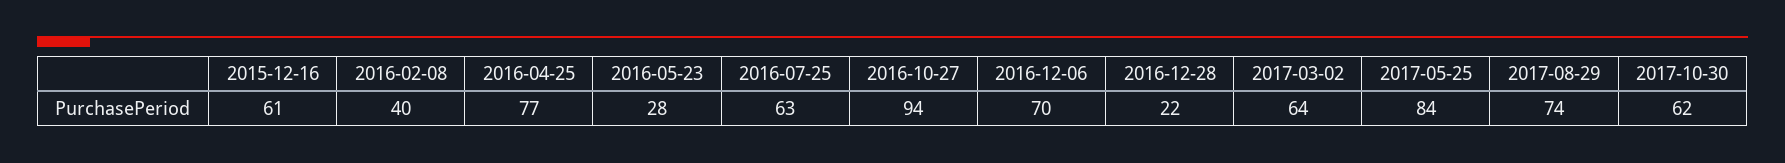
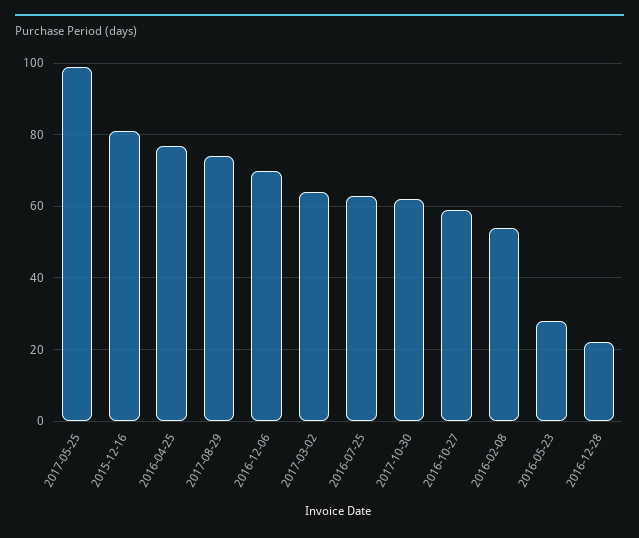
  {
-   "2015-12-16": 61,
+   "2015-12-16": 80,
-   "2016-02-08": 40,
+   "2016-02-08": 55,
    "2016-04-25": 77,
    "2016-05-23": 28,
    "2016-07-25": 63,
-   "2016-10-27": 94,
+   "2016-10-27": 60,
    "2016-12-06": 70,
    "2016-12-28": 22,
    "2017-03-02": 64,
-   "2017-05-25": 84,
+   "2017-05-25": 100,
    "2017-08-29": 74,
    "2017-10-30": 62
  }

